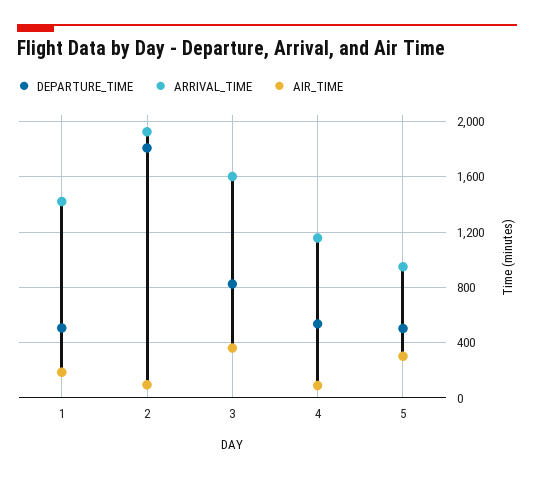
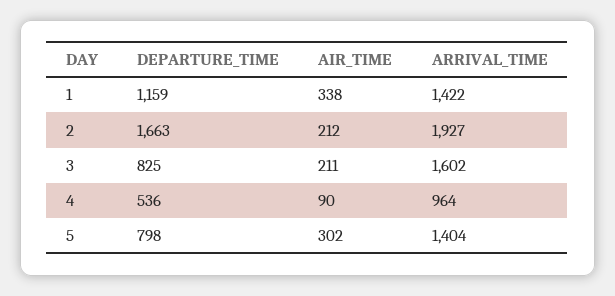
  {
    "DEPARTURE_TIME": {
-     "1": 500,
+     "1": 1159,
-     "2": 1800,
+     "2": 1663,
      "3": 825,
      "4": 536,
-     "5": 500
+     "5": 798
    },
    "ARRIVAL_TIME": {
      "1": 1422,
      "2": 1927,
      "3": 1602,
-     "4": 1150,
+     "4": 964,
-     "5": 950
+     "5": 1404
    },
    "AIR_TIME": {
-     "1": 200,
+     "1": 338,
-     "2": 100,
+     "2": 212,
-     "3": 350,
+     "3": 211,
      "4": 90,
      "5": 302
    }
  }

